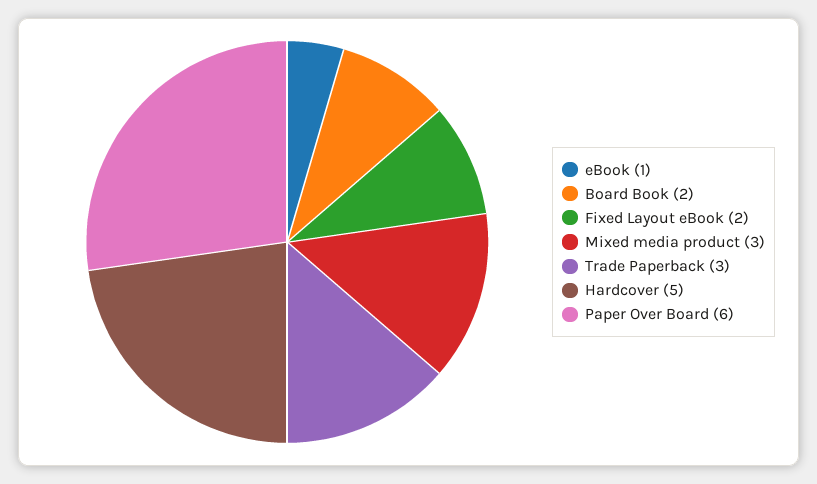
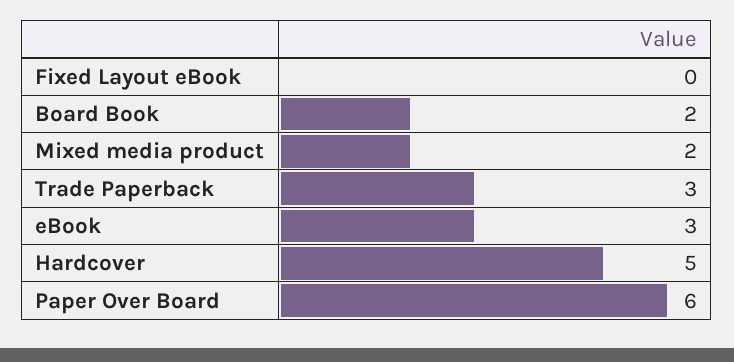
  {
-   "eBook": 1,
+   "eBook": 3,
    "Board Book": 2,
-   "Fixed Layout eBook": 2,
+   "Fixed Layout eBook": 0,
-   "Mixed media product": 3,
+   "Mixed media product": 2,
    "Trade Paperback": 3,
    "Hardcover": 5,
    "Paper Over Board": 6
  }

